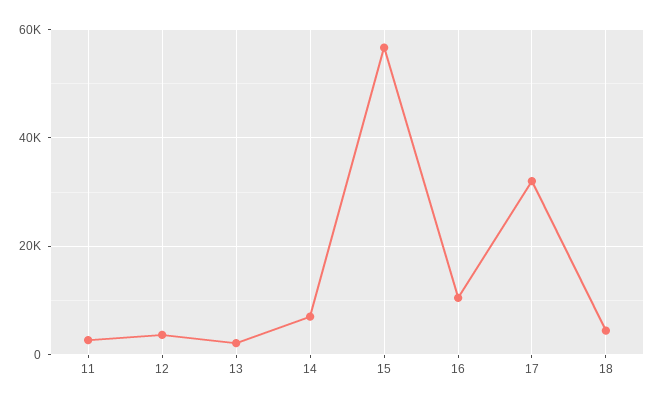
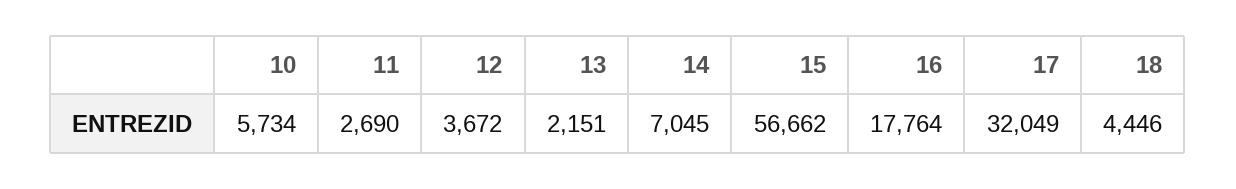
  {
    "11": 2690,
    "12": 3672,
    "13": 2151,
    "14": 7045,
    "15": 56662,
-   "16": 10000,
+   "16": 17764,
    "17": 32049,
-   "18": 4446
+   "18": 4446,
+   "10": 5734
  }

